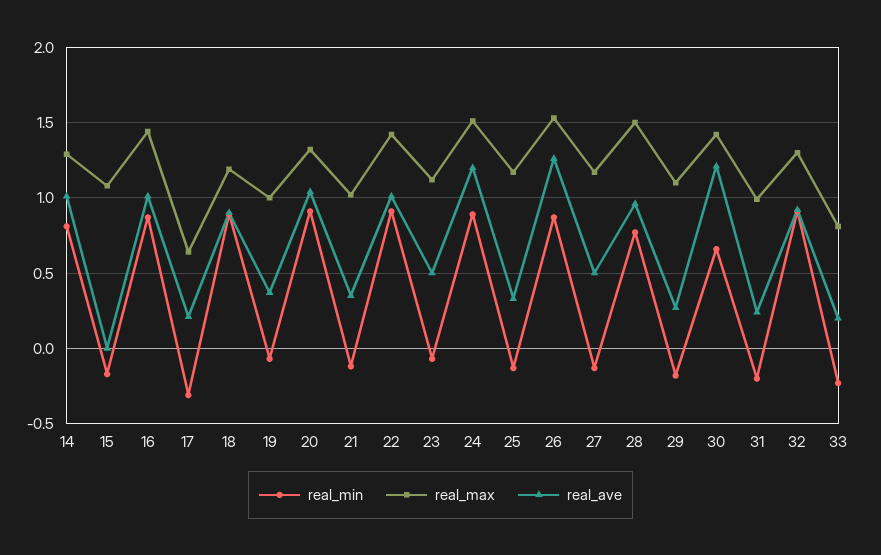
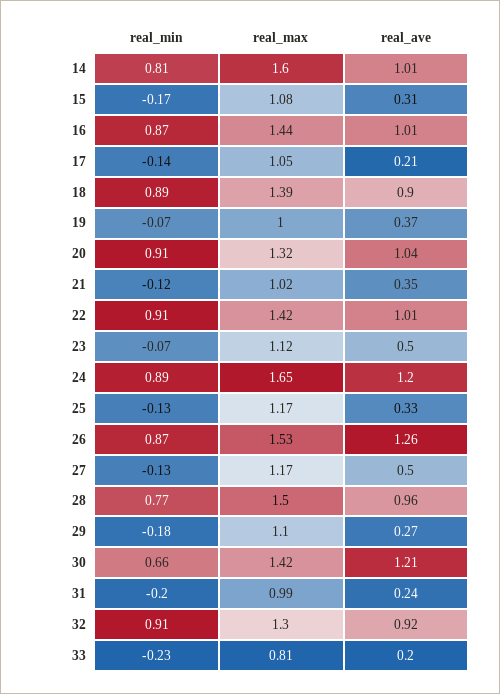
  {
    "real_min": {
      "14": 0.81,
      "15": -0.17,
      "16": 0.87,
-     "17": -0.3,
+     "17": -0.14,
      "18": 0.89,
      "19": -0.07,
      "20": 0.91,
      "21": -0.12,
      "22": 0.91,
      "23": -0.07,
      "24": 0.89,
      "25": -0.13,
      "26": 0.87,
      "27": -0.13,
      "28": 0.77,
      "29": -0.18,
      "30": 0.66,
      "31": -0.2,
      "32": 0.91,
      "33": -0.23
    },
    "real_max": {
-     "14": 1.3,
+     "14": 1.6,
      "15": 1.08,
      "16": 1.44,
-     "17": 0.65,
+     "17": 1.05,
-     "18": 1.2,
+     "18": 1.39,
      "19": 1,
      "20": 1.32,
      "21": 1.02,
      "22": 1.42,
      "23": 1.12,
-     "24": 1.5,
+     "24": 1.65,
      "25": 1.17,
      "26": 1.53,
      "27": 1.17,
      "28": 1.5,
      "29": 1.1,
      "30": 1.42,
      "31": 0.99,
      "32": 1.3,
      "33": 0.81
    },
    "real_ave": {
      "14": 1.01,
-     "15": 0,
+     "15": 0.31,
      "16": 1.01,
      "17": 0.21,
      "18": 0.9,
      "19": 0.37,
      "20": 1.04,
      "21": 0.35,
      "22": 1.01,
      "23": 0.5,
      "24": 1.2,
      "25": 0.33,
      "26": 1.26,
      "27": 0.5,
      "28": 0.96,
      "29": 0.27,
      "30": 1.21,
      "31": 0.24,
      "32": 0.92,
      "33": 0.2
    }
  }

